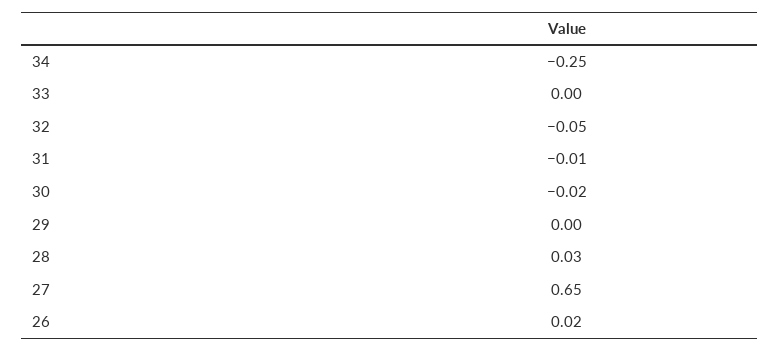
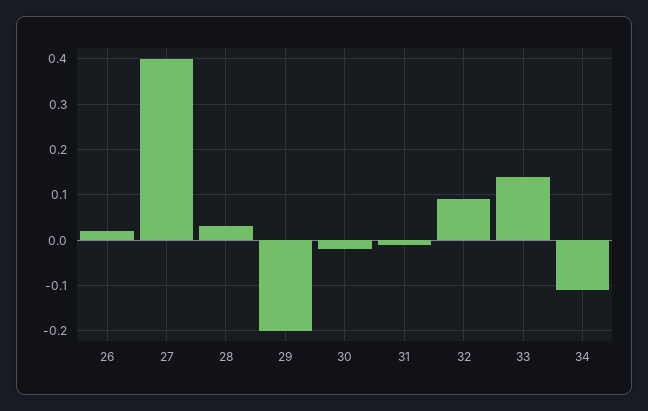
  {
-   "34": -0.25,
+   "34": -0.1,
-   "33": 0,
+   "33": 0.15,
-   "32": -0.05,
+   "32": 0.1,
    "31": -0.01,
    "30": -0.02,
-   "29": 0,
+   "29": -0.2,
    "28": 0.03,
-   "27": 0.65,
+   "27": 0.4,
    "26": 0.02
  }

